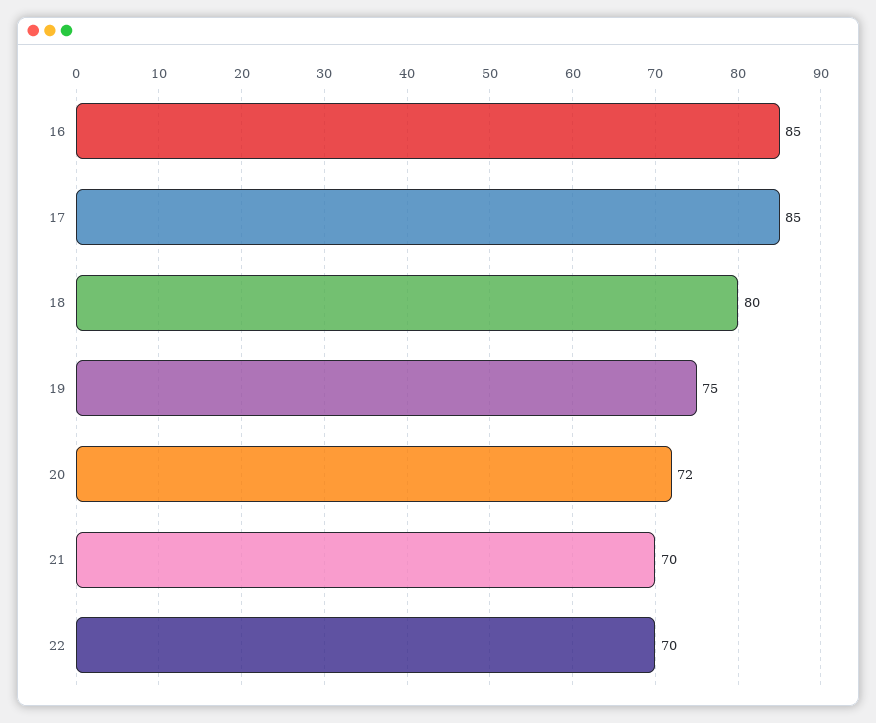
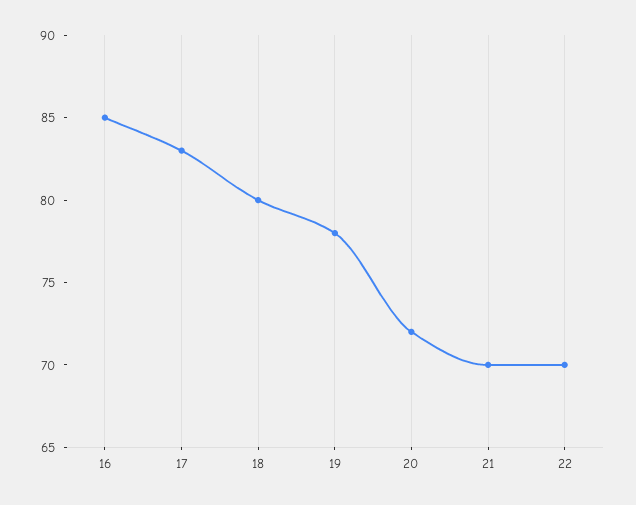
  {
    "16": 85,
-   "17": 85,
+   "17": 83,
    "18": 80,
-   "19": 75,
+   "19": 78,
    "20": 72,
    "21": 70,
    "22": 70
  }

